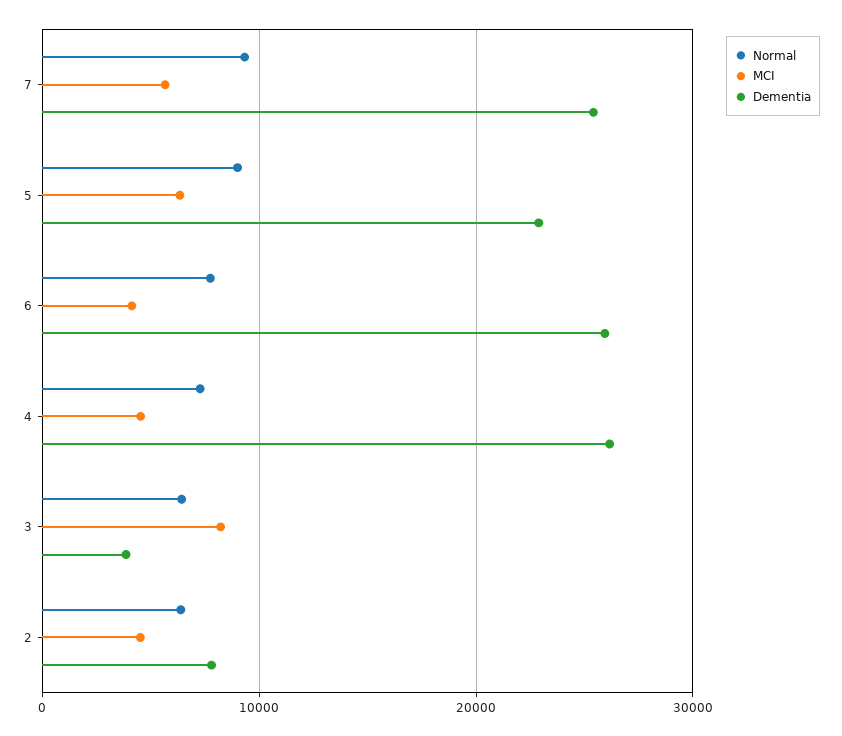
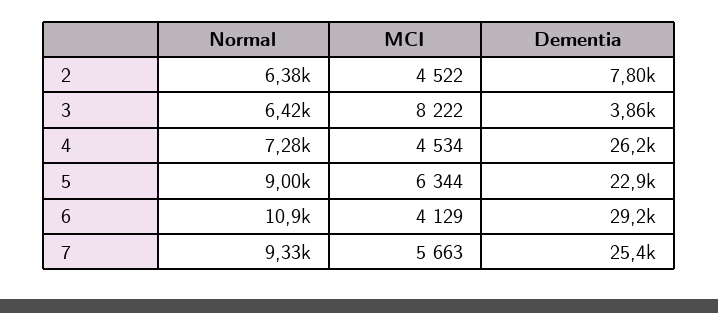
  {
    "Normal": {
      "7": 9330,
      "5": 9000,
-     "6": 8000,
+     "6": 10900,
      "4": 7280,
      "3": 6420,
      "2": 6380
    },
    "MCI": {
      "7": 5663,
      "5": 6344,
      "6": 4129,
      "4": 4534,
      "3": 8222,
      "2": 4522
    },
    "Dementia": {
      "7": 25400,
      "5": 22900,
-     "6": 26000,
+     "6": 29200,
      "4": 26200,
      "3": 3860,
      "2": 7800
    }
  }

